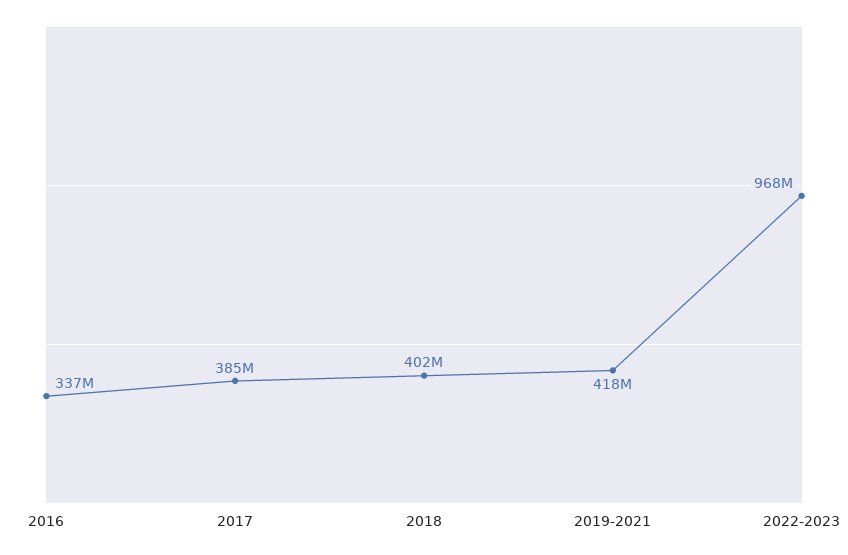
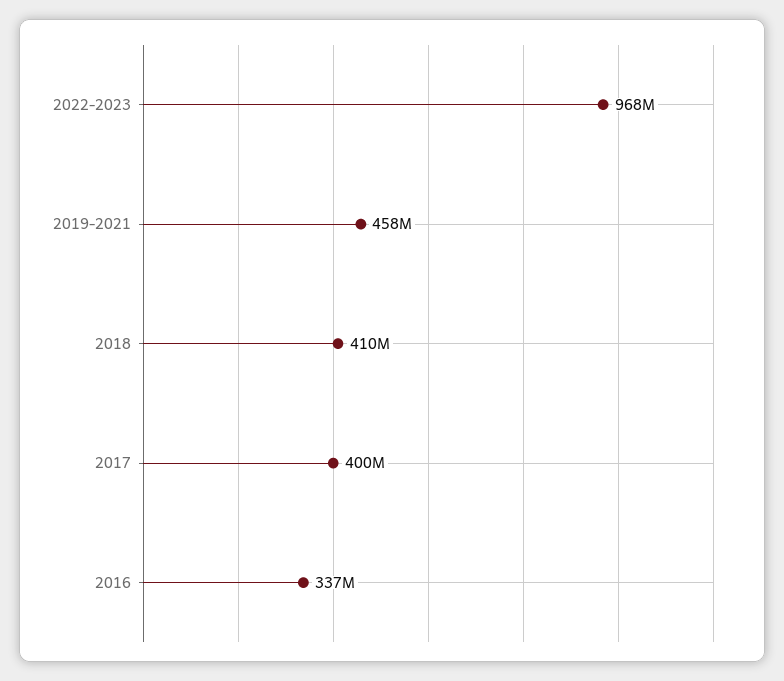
  {
    "2016": 337000000,
-   "2017": 385000000,
+   "2017": 400000000,
-   "2018": 402000000,
+   "2018": 410000000,
-   "2019-2021": 418000000,
+   "2019-2021": 458000000,
    "2022-2023": 968000000
  }

